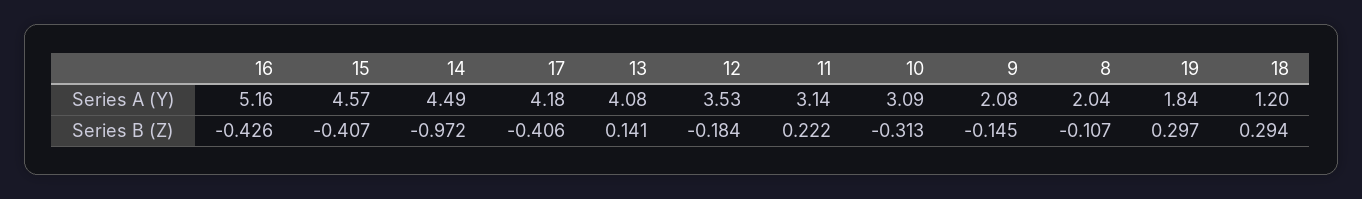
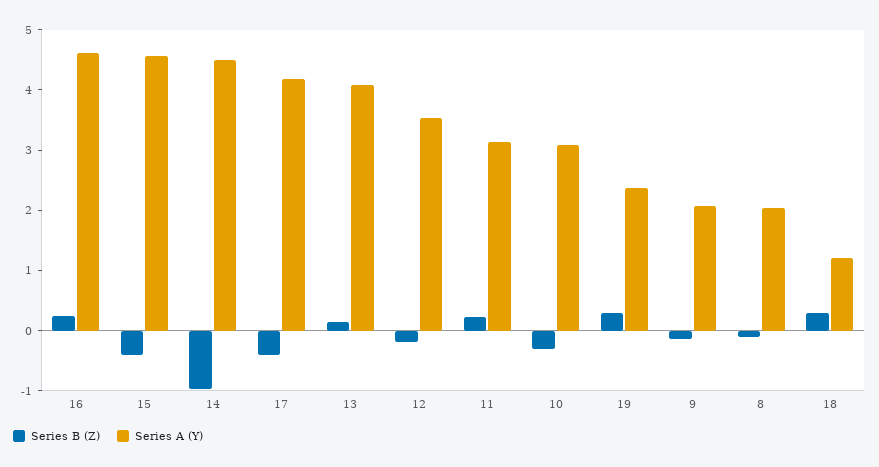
  {
    "Series A (Y)": {
-     "16": 5.16,
+     "16": 4.6,
      "15": 4.57,
      "14": 4.49,
      "17": 4.18,
      "13": 4.08,
      "12": 3.53,
      "11": 3.14,
      "10": 3.09,
      "9": 2.08,
      "8": 2.04,
-     "19": 1.84,
+     "19": 2.4,
      "18": 1.2
    },
    "Series B (Z)": {
-     "16": -0.426,
+     "16": 0.2,
      "15": -0.407,
      "14": -0.972,
      "17": -0.406,
      "13": 0.141,
      "12": -0.184,
      "11": 0.222,
      "10": -0.313,
      "9": -0.145,
      "8": -0.107,
      "19": 0.297,
      "18": 0.294
    }
  }

